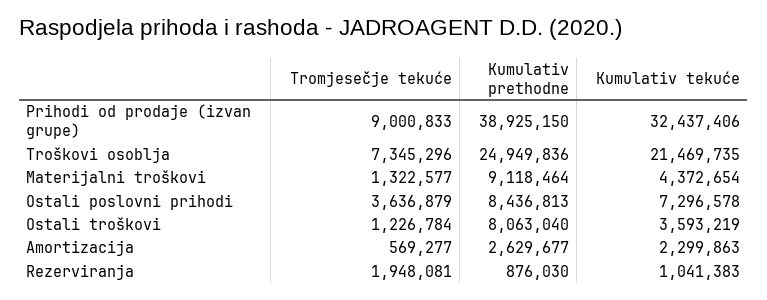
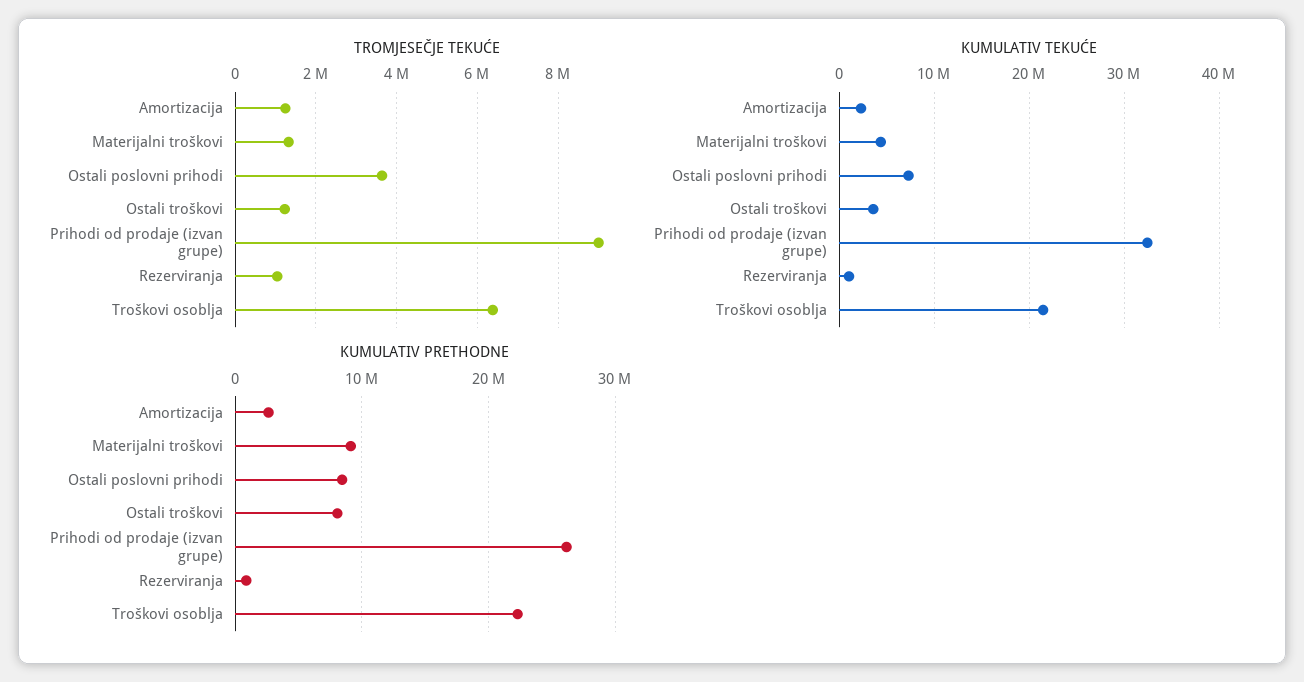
  {
    "Tromjesečje tekuće": {
      "Prihodi od prodaje (izvan grupe)": 9000833,
-     "Troškovi osoblja": 7345296,
+     "Troškovi osoblja": 6400000,
      "Materijalni troškovi": 1322577,
      "Ostali poslovni prihodi": 3636879,
      "Ostali troškovi": 1226784,
-     "Amortizacija": 569277,
+     "Amortizacija": 1200000,
-     "Rezerviranja": 1948081
+     "Rezerviranja": 1000000
    },
    "Kumulativ prethodne": {
-     "Prihodi od prodaje (izvan grupe)": 38925150,
+     "Prihodi od prodaje (izvan grupe)": 26000000,
-     "Troškovi osoblja": 24949836,
+     "Troškovi osoblja": 22000000,
      "Materijalni troškovi": 9118464,
      "Ostali poslovni prihodi": 8436813,
      "Ostali troškovi": 8063040,
      "Amortizacija": 2629677,
      "Rezerviranja": 876030
    },
    "Kumulativ tekuće": {
      "Prihodi od prodaje (izvan grupe)": 32437406,
      "Troškovi osoblja": 21469735,
      "Materijalni troškovi": 4372654,
      "Ostali poslovni prihodi": 7296578,
      "Ostali troškovi": 3593219,
      "Amortizacija": 2299863,
      "Rezerviranja": 1041383
    }
  }

